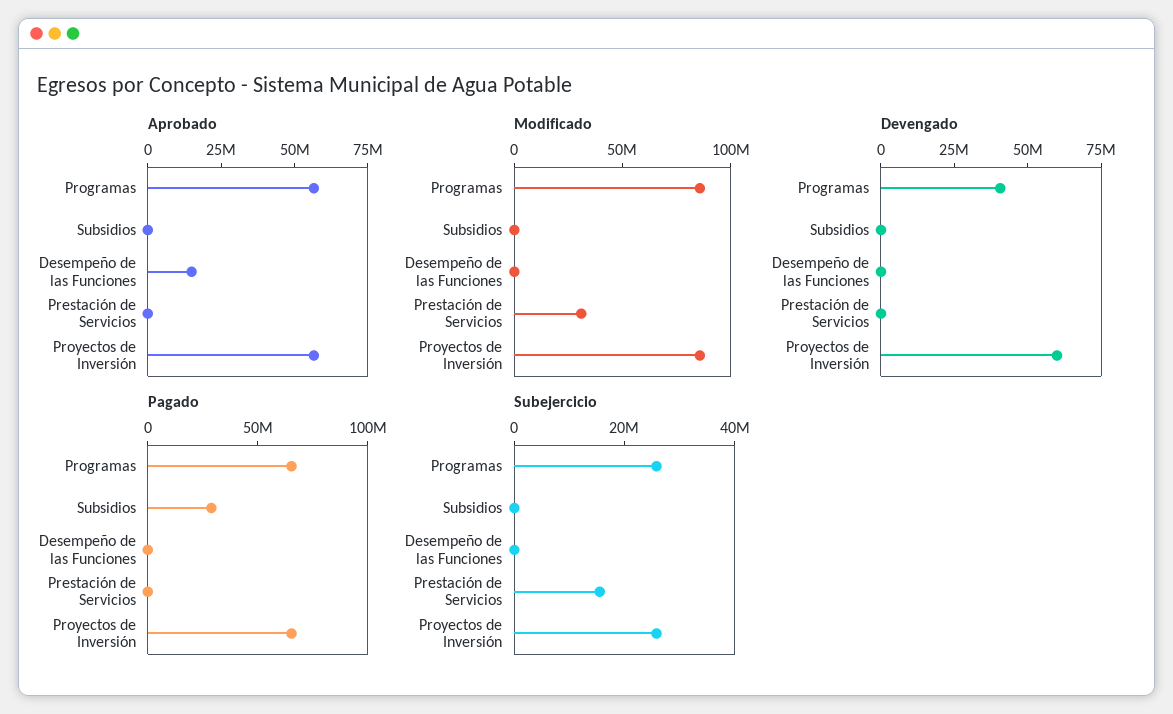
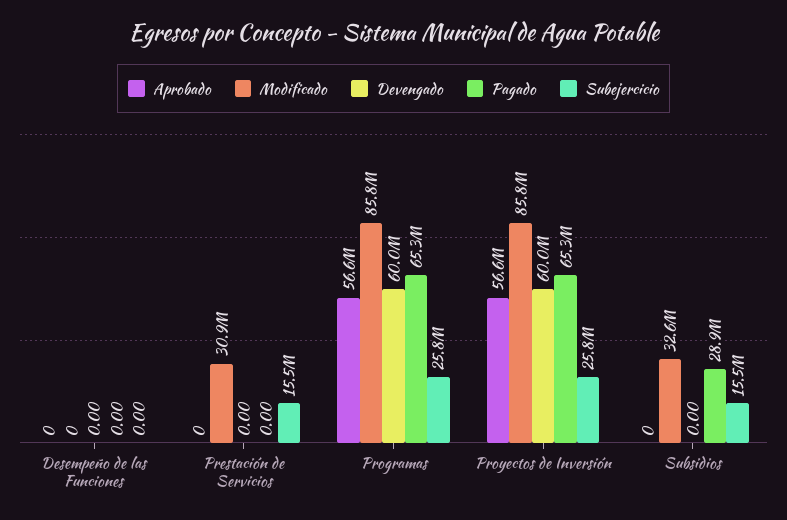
  {
    "Aprobado": {
      "Programas": 56600000,
      "Subsidios": 0,
-     "Desempeño de las Funciones": 15000000,
+     "Desempeño de las Funciones": 0,
      "Prestación de Servicios": 0,
      "Proyectos de Inversión": 56600000
    },
    "Modificado": {
      "Programas": 85800000,
-     "Subsidios": 0,
+     "Subsidios": 32600000,
      "Desempeño de las Funciones": 0,
      "Prestación de Servicios": 30900000,
      "Proyectos de Inversión": 85800000
    },
    "Devengado": {
-     "Programas": 40000000,
+     "Programas": 60000000,
      "Subsidios": 0,
      "Desempeño de las Funciones": 0,
      "Prestación de Servicios": 0,
      "Proyectos de Inversión": 60000000
    },
    "Pagado": {
      "Programas": 65300000,
      "Subsidios": 28900000,
      "Desempeño de las Funciones": 0,
      "Prestación de Servicios": 0,
      "Proyectos de Inversión": 65300000
    },
    "Subejercicio": {
      "Programas": 25800000,
-     "Subsidios": 0,
+     "Subsidios": 15500000,
      "Desempeño de las Funciones": 0,
      "Prestación de Servicios": 15500000,
      "Proyectos de Inversión": 25800000
    }
  }

